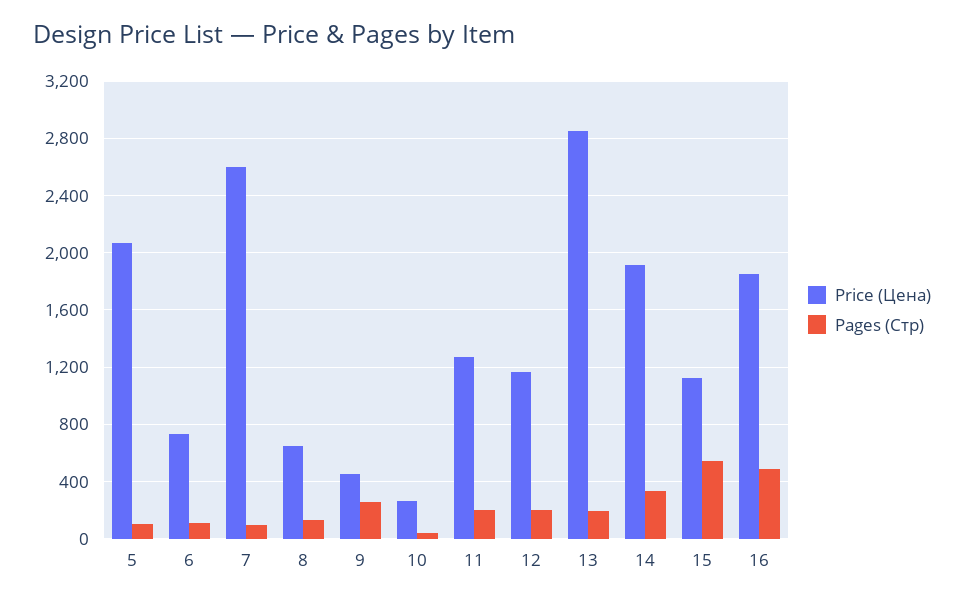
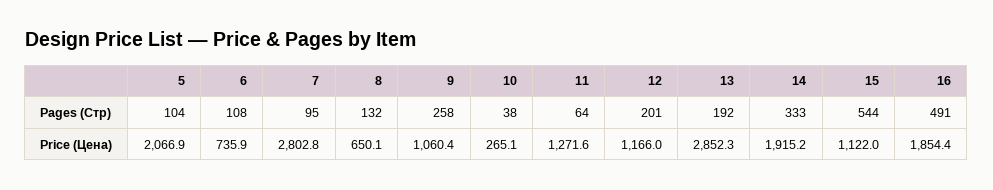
  {
    "Price (Цена)": {
      "5": 2066.9,
      "6": 735.9,
-     "7": 2600,
+     "7": 2802.8,
      "8": 650.1,
-     "9": 450,
+     "9": 1060.4,
      "10": 265.1,
      "11": 1271.6,
      "12": 1166,
      "13": 2852.3,
      "14": 1915.2,
      "15": 1122,
      "16": 1854.4
    },
    "Pages (Стр)": {
      "5": 104,
      "6": 108,
      "7": 95,
      "8": 132,
      "9": 258,
      "10": 38,
-     "11": 200,
+     "11": 64,
      "12": 201,
      "13": 192,
      "14": 333,
      "15": 544,
      "16": 491
    }
  }

